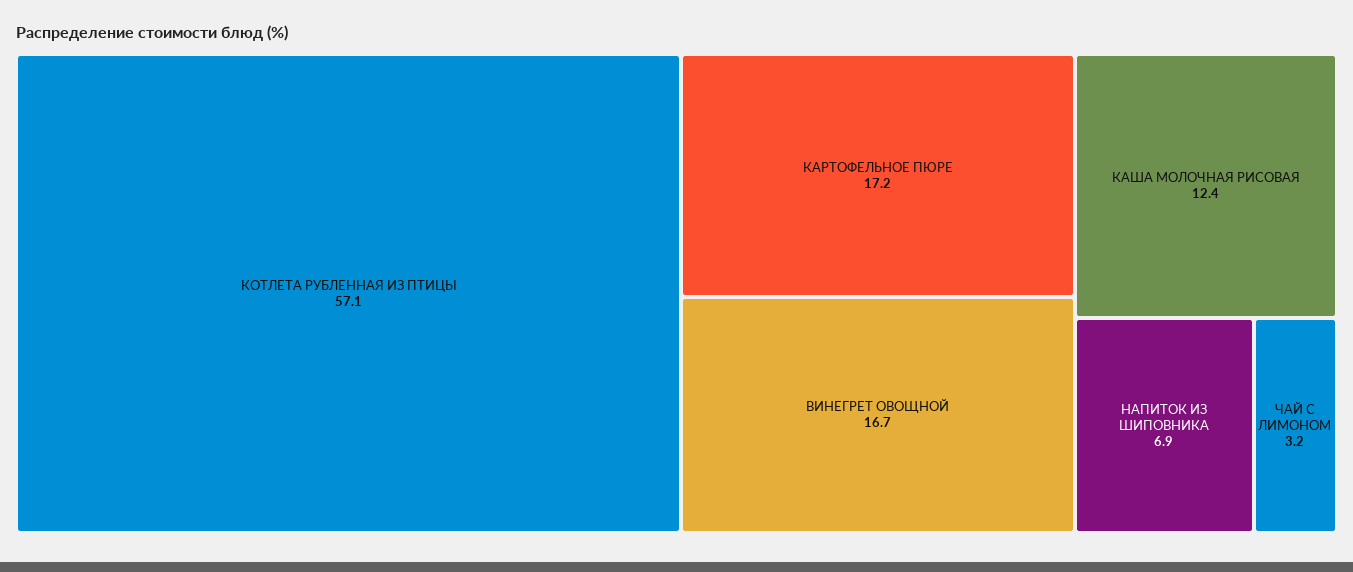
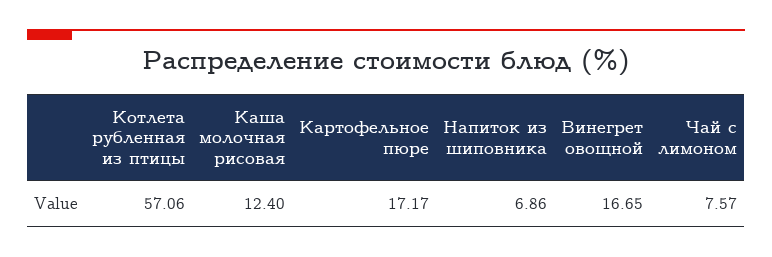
  {
    "КОТЛЕТА РУБЛЕННАЯ ИЗ ПТИЦЫ": 57.06,
    "КАРТОФЕЛЬНОЕ ПЮРЕ": 17.17,
    "ВИНЕГРЕТ ОВОЩНОЙ": 16.65,
    "КАША МОЛОЧНАЯ РИСОВАЯ": 12.4,
    "НАПИТОК ИЗ ШИПОВНИКА": 6.86,
-   "ЧАЙ С ЛИМОНОМ": 3.2
+   "ЧАЙ С ЛИМОНОМ": 7.57
  }

